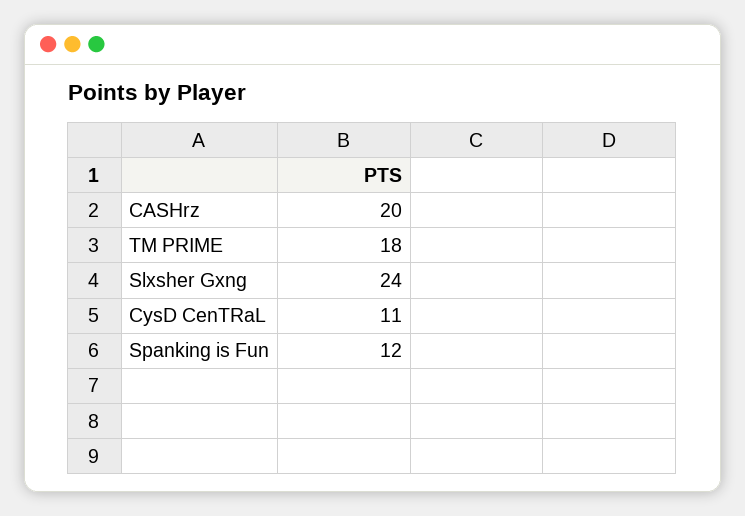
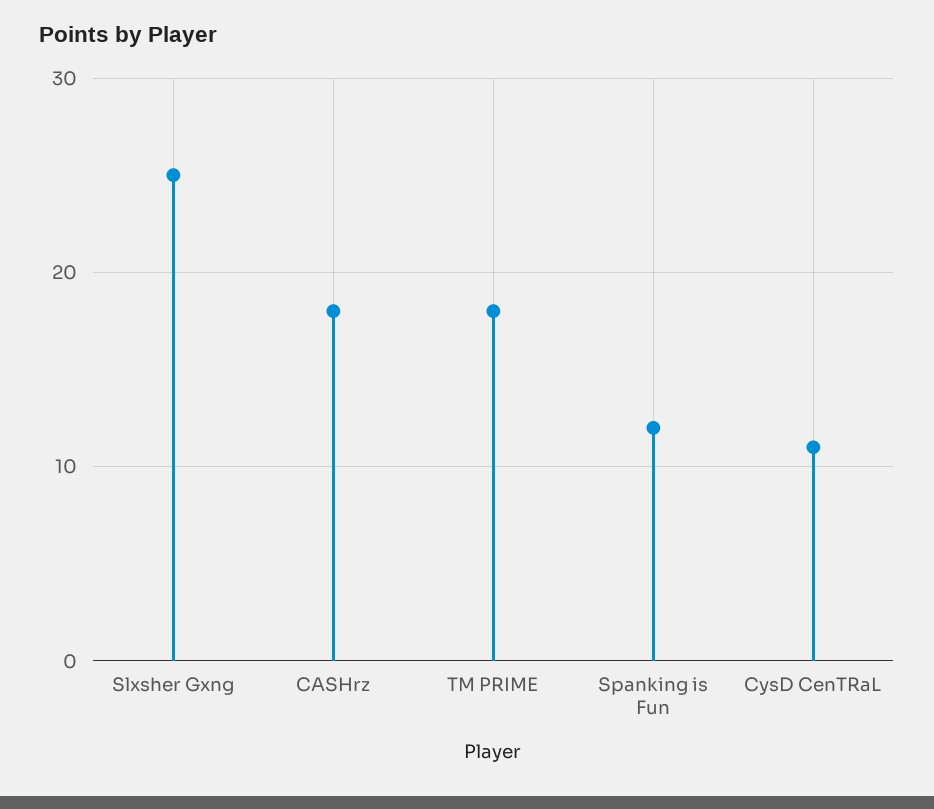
  {
-   "CASHrz": 20,
+   "CASHrz": 18,
    "TM PRIME": 18,
-   "Slxsher Gxng": 24,
+   "Slxsher Gxng": 25,
    "CysD CenTRaL": 11,
    "Spanking is Fun": 12
  }

